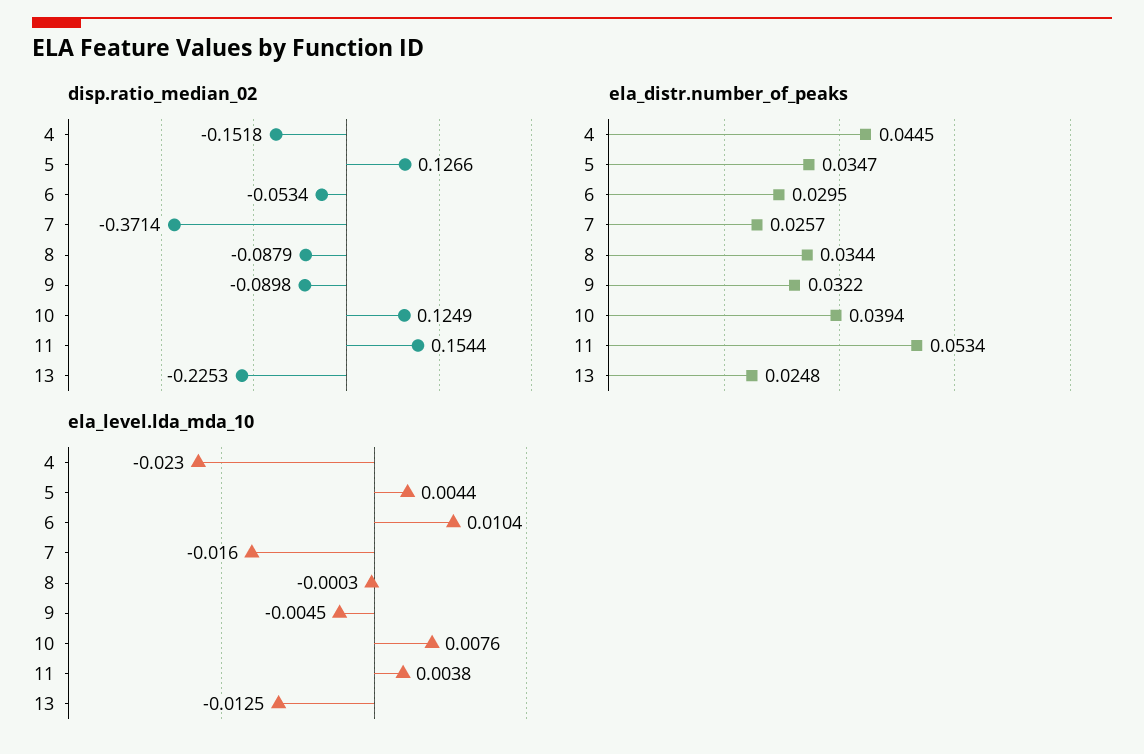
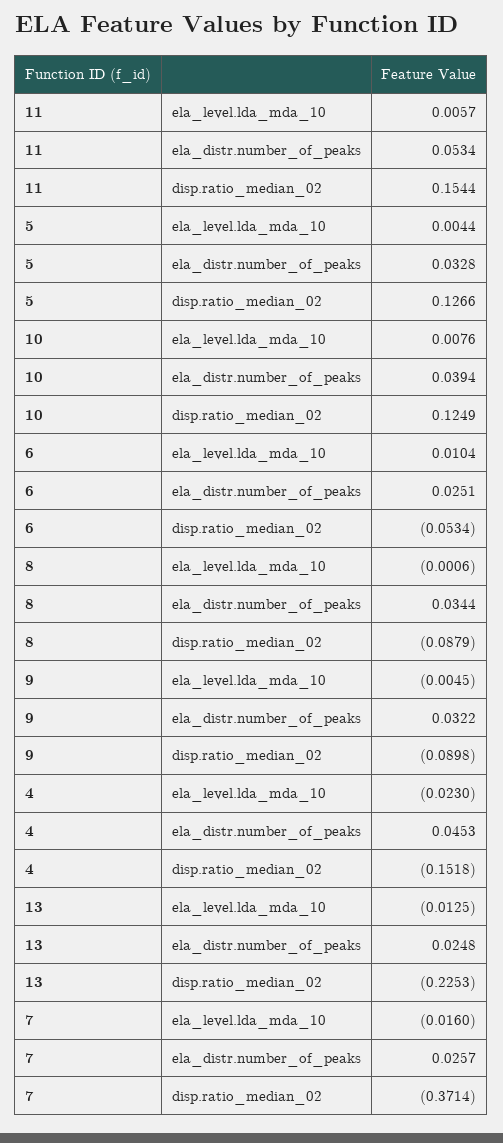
  {
    "disp.ratio_median_02": {
      "4": -0.1518,
      "5": 0.1266,
      "6": -0.0534,
      "7": -0.3714,
      "8": -0.0879,
      "9": -0.0898,
      "10": 0.1249,
      "11": 0.1544,
      "13": -0.2253
    },
    "ela_distr.number_of_peaks": {
-     "4": 0.0445,
+     "4": 0.0453,
-     "5": 0.0347,
+     "5": 0.0328,
-     "6": 0.0295,
+     "6": 0.0251,
      "7": 0.0257,
      "8": 0.0344,
      "9": 0.0322,
      "10": 0.0394,
      "11": 0.0534,
      "13": 0.0248
    },
    "ela_level.lda_mda_10": {
      "4": -0.023,
      "5": 0.0044,
      "6": 0.0104,
      "7": -0.016,
-     "8": -0.0003,
+     "8": -0.0006,
      "9": -0.0045,
      "10": 0.0076,
-     "11": 0.0038,
+     "11": 0.0057,
      "13": -0.0125
    }
  }

